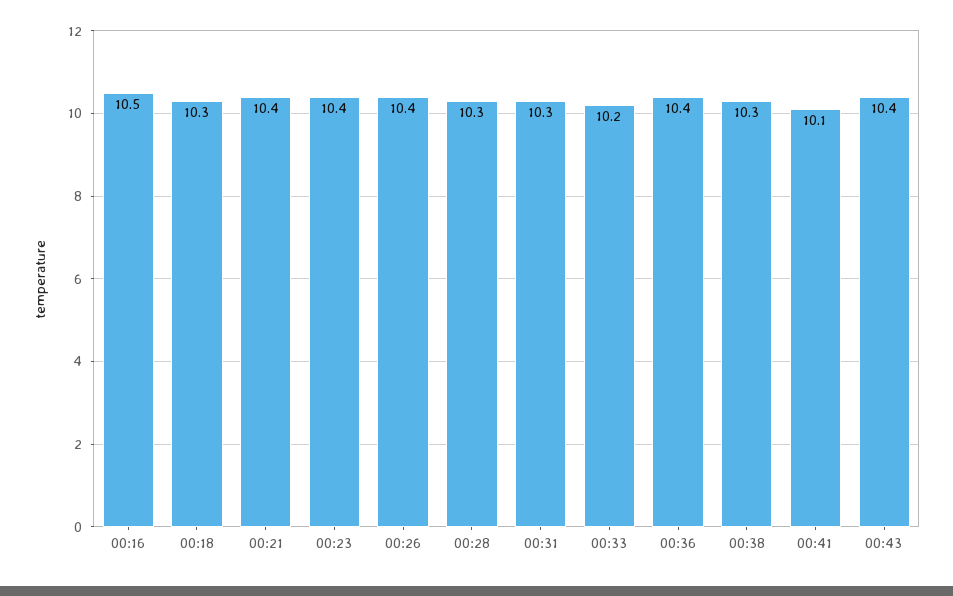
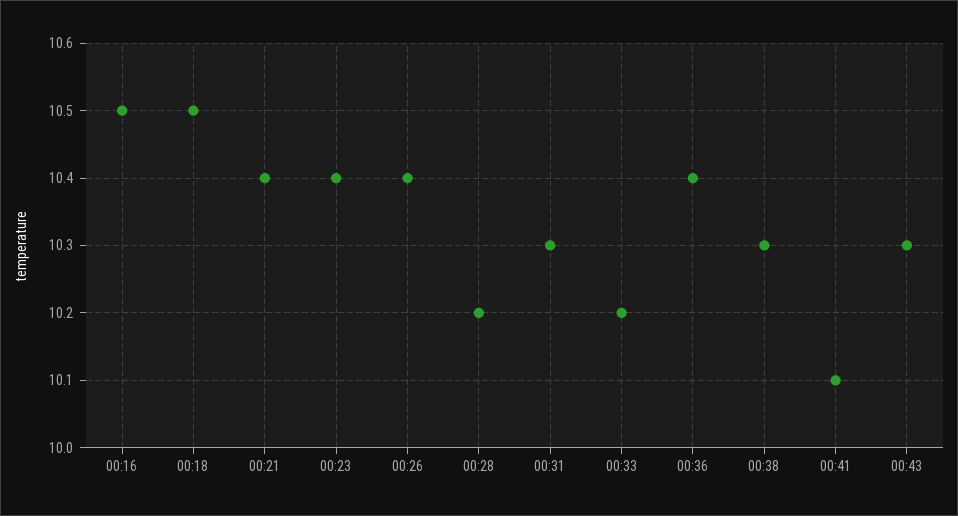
  {
    "00:16": 10.5,
-   "00:18": 10.3,
+   "00:18": 10.5,
    "00:21": 10.4,
    "00:23": 10.4,
    "00:26": 10.4,
-   "00:28": 10.3,
+   "00:28": 10.2,
    "00:31": 10.3,
    "00:33": 10.2,
    "00:36": 10.4,
    "00:38": 10.3,
    "00:41": 10.1,
-   "00:43": 10.4
+   "00:43": 10.3
  }

